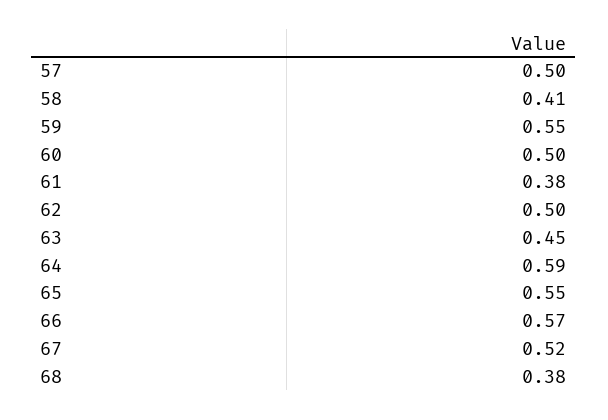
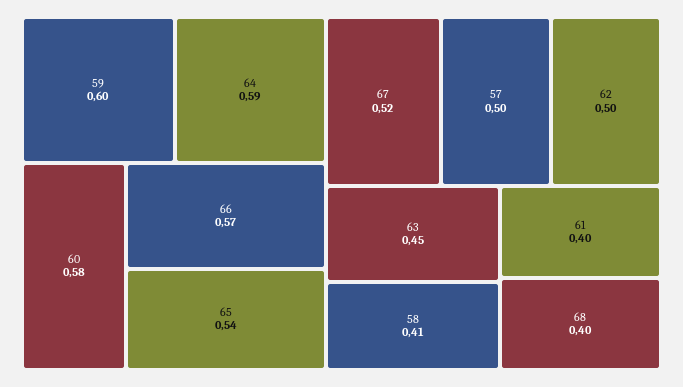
  {
    "57": 0.5,
    "58": 0.41,
-   "59": 0.55,
+   "59": 0.6,
-   "60": 0.5,
+   "60": 0.58,
-   "61": 0.38,
+   "61": 0.4,
    "62": 0.5,
    "63": 0.45,
    "64": 0.59,
-   "65": 0.55,
+   "65": 0.54,
    "66": 0.57,
    "67": 0.52,
-   "68": 0.38
+   "68": 0.4
  }

